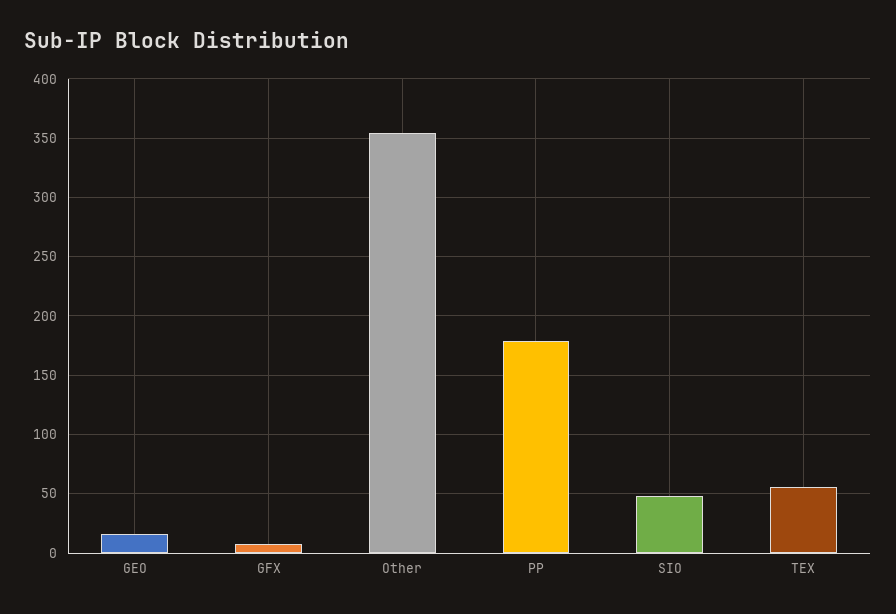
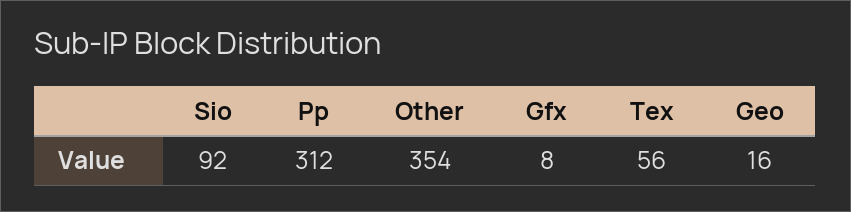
  {
    "GEO": 16,
    "GFX": 8,
    "Other": 354,
-   "PP": 180,
+   "PP": 312,
-   "SIO": 50,
+   "SIO": 92,
    "TEX": 56
  }

